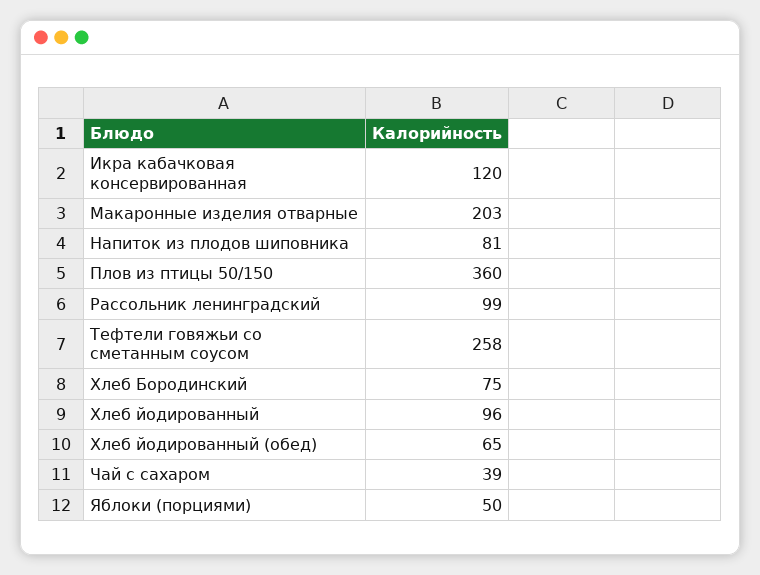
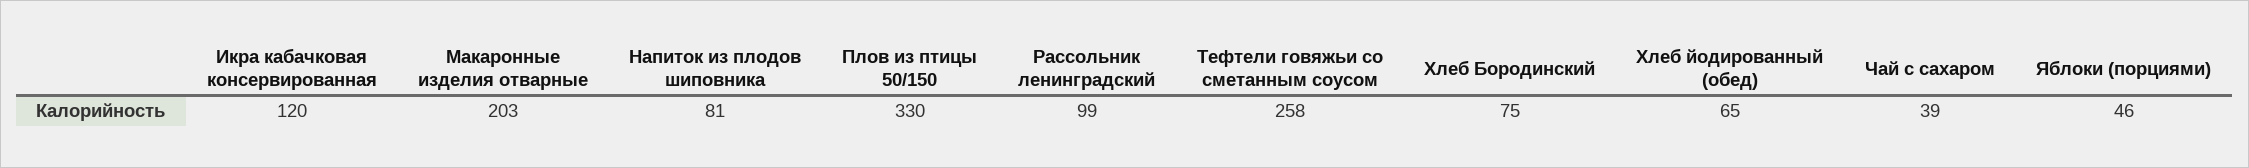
  {
    "Икра кабачковая консервированная": 120,
    "Макаронные изделия отварные": 203,
    "Напиток из плодов шиповника": 81,
-   "Плов из птицы 50/150": 360,
+   "Плов из птицы 50/150": 330,
    "Рассольник ленинградский": 99,
    "Тефтели говяжьи со сметанным соусом": 258,
    "Хлеб Бородинский": 75,
-   "Хлеб йодированный": 96,
    "Хлеб йодированный (обед)": 65,
    "Чай с сахаром": 39,
-   "Яблоки (порциями)": 50
+   "Яблоки (порциями)": 46
  }

